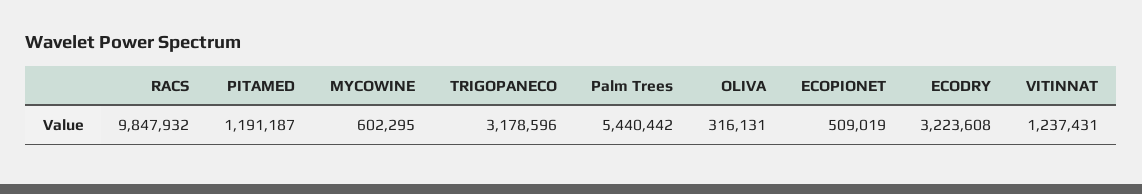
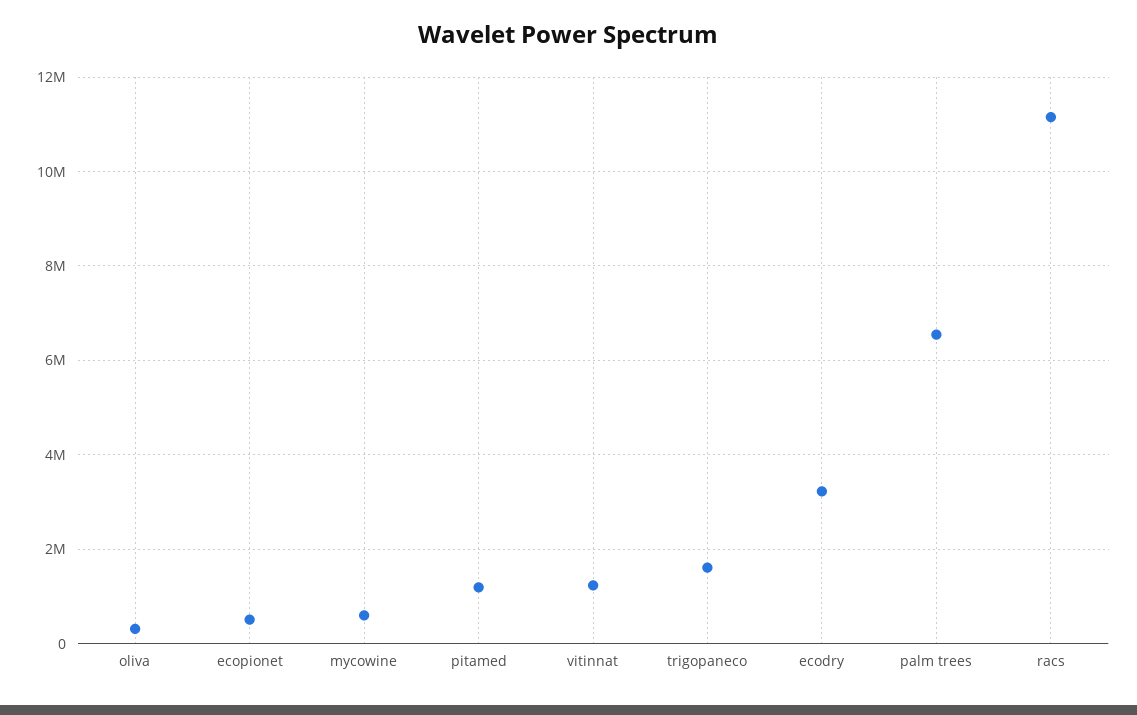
  {
-   "RACS": 9847932,
+   "RACS": 11200000,
    "PITAMED": 1191187,
    "MYCOWINE": 602295,
-   "TRIGOPANECO": 3178596,
+   "TRIGOPANECO": 1600000,
-   "Palm Trees": 5440442,
+   "Palm Trees": 6600000,
    "OLIVA": 316131,
    "ECOPIONET": 509019,
    "ECODRY": 3223608,
    "VITINNAT": 1237431
  }

